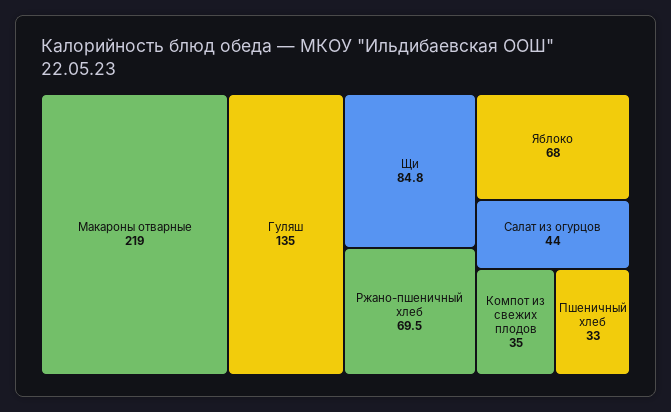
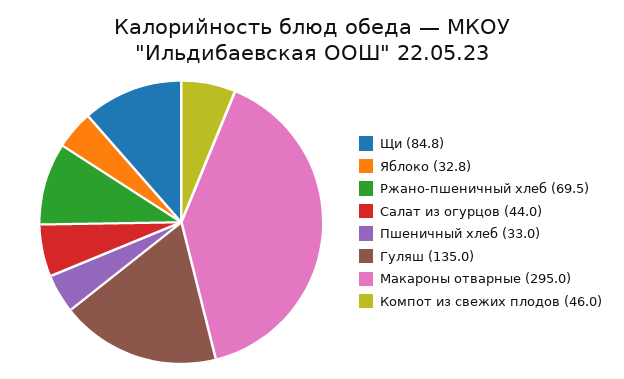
  {
-   "Макароны отварные": 219,
+   "Макароны отварные": 295,
    "Гуляш": 135,
    "Щи": 84.8,
    "Ржано-пшеничный хлеб": 69.5,
-   "Яблоко": 68,
+   "Яблоко": 32.8,
    "Салат из огурцов": 44,
-   "Компот из свежих плодов": 35,
+   "Компот из свежих плодов": 46,
    "Пшеничный хлеб": 33
  }

